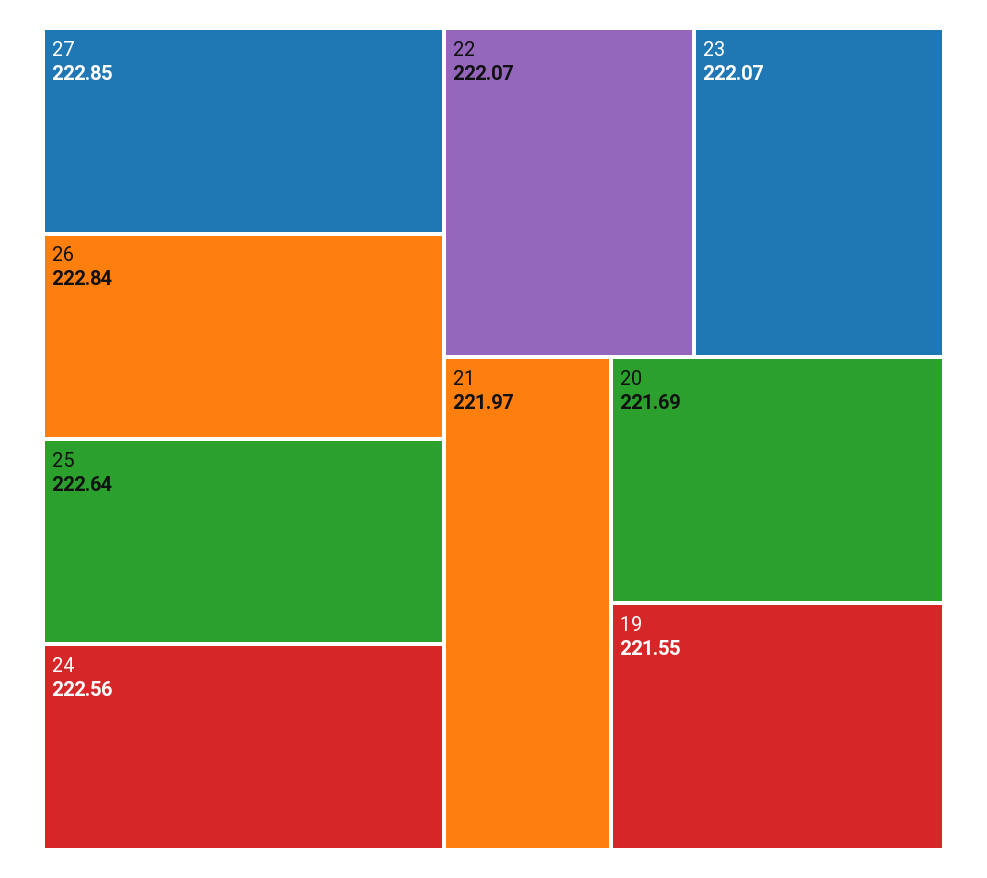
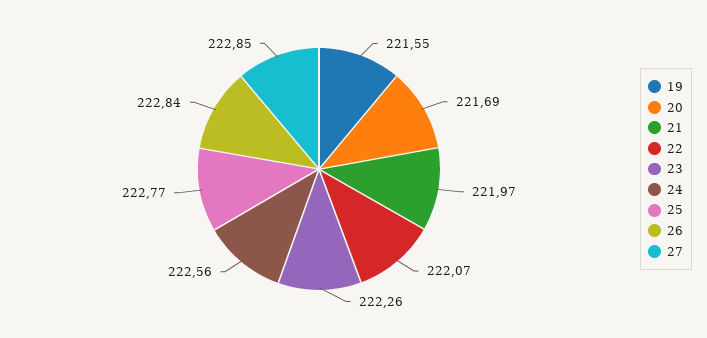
  {
    "27": 222.85,
    "26": 222.84,
-   "25": 222.64,
+   "25": 222.77,
    "24": 222.56,
    "22": 222.07,
-   "23": 222.07,
+   "23": 222.26,
    "21": 221.97,
    "20": 221.69,
    "19": 221.55
  }

